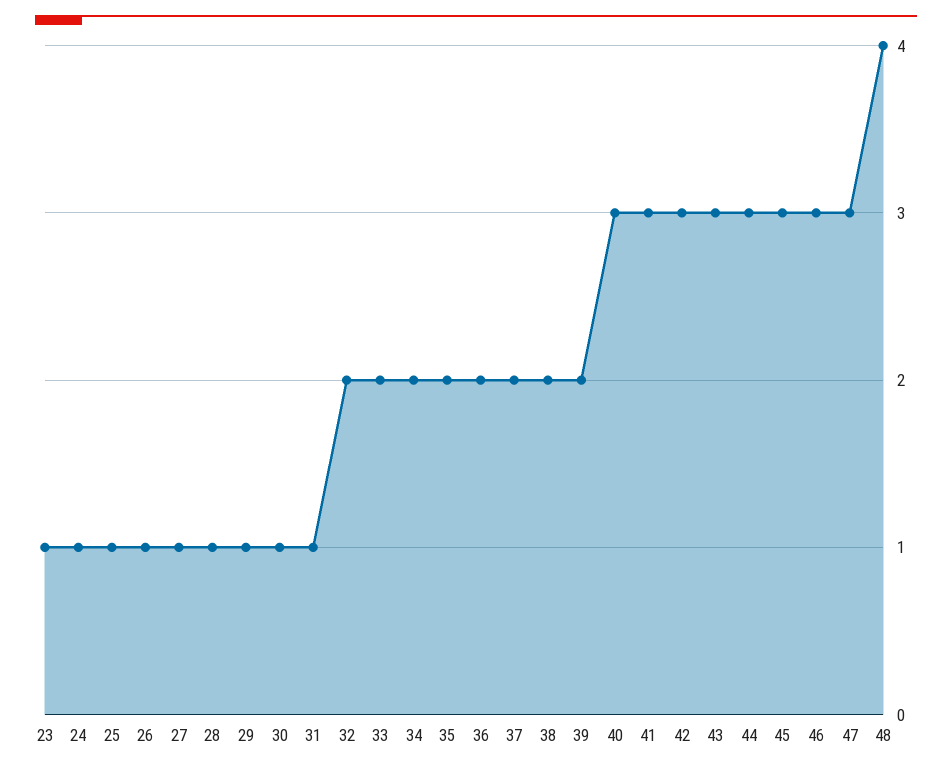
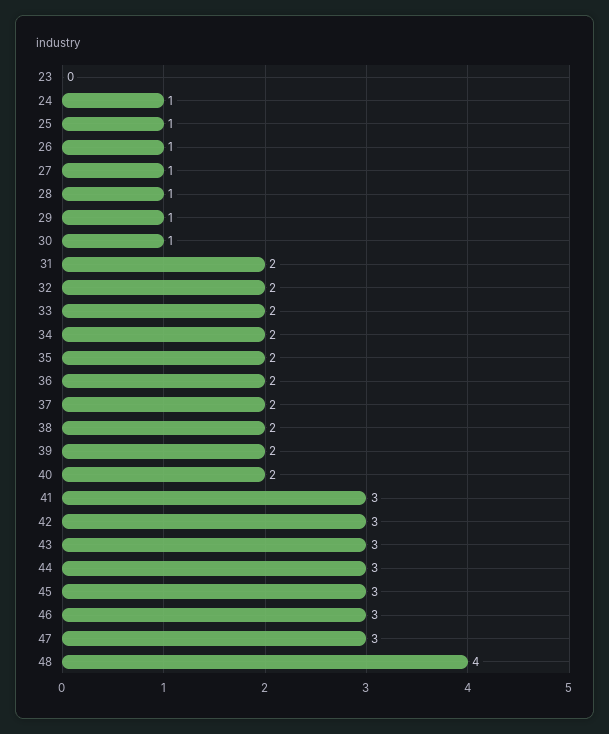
  {
-   "23": 1,
+   "23": 0,
    "24": 1,
    "25": 1,
    "26": 1,
    "27": 1,
    "28": 1,
    "29": 1,
    "30": 1,
-   "31": 1,
+   "31": 2,
    "32": 2,
    "33": 2,
    "34": 2,
    "35": 2,
    "36": 2,
    "37": 2,
    "38": 2,
    "39": 2,
-   "40": 3,
+   "40": 2,
    "41": 3,
    "42": 3,
    "43": 3,
    "44": 3,
    "45": 3,
    "46": 3,
    "47": 3,
    "48": 4
  }

